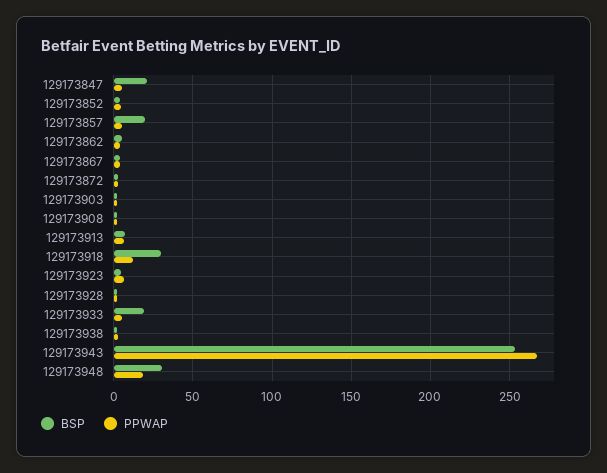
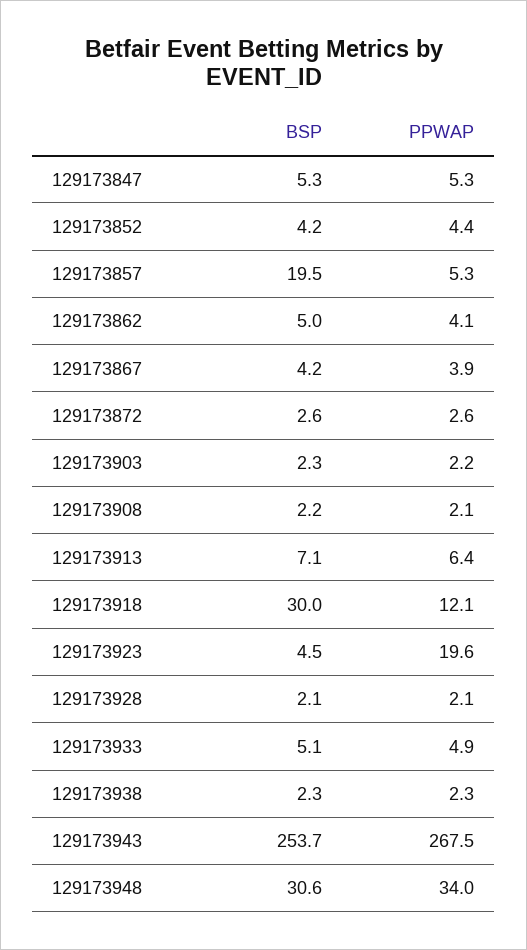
  {
    "BSP": {
-     "129173847": 20,
+     "129173847": 5.3,
      "129173852": 4.2,
      "129173857": 19.5,
      "129173862": 5,
      "129173867": 4.2,
      "129173872": 2.6,
      "129173903": 2.3,
      "129173908": 2.2,
      "129173913": 7.1,
      "129173918": 30,
      "129173923": 4.5,
      "129173928": 2.1,
-     "129173933": 20,
+     "129173933": 5.1,
      "129173938": 2.3,
      "129173943": 253.7,
      "129173948": 30.6
    },
    "PPWAP": {
      "129173847": 5.3,
      "129173852": 4.4,
      "129173857": 5.3,
      "129173862": 4.1,
      "129173867": 3.9,
      "129173872": 2.6,
      "129173903": 2.2,
      "129173908": 2.1,
      "129173913": 6.4,
      "129173918": 12.1,
-     "129173923": 5,
+     "129173923": 19.6,
      "129173928": 2.1,
      "129173933": 4.9,
      "129173938": 2.3,
      "129173943": 267.5,
-     "129173948": 20
+     "129173948": 34
    }
  }

